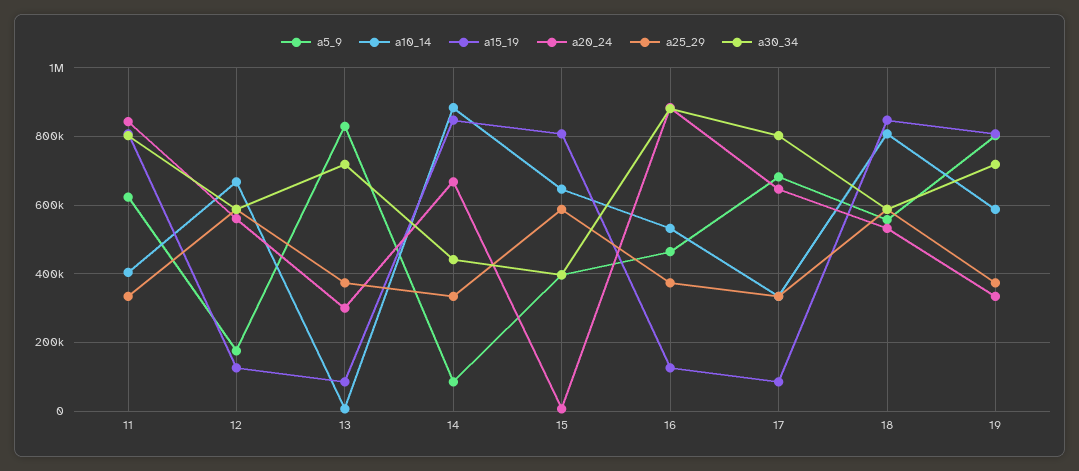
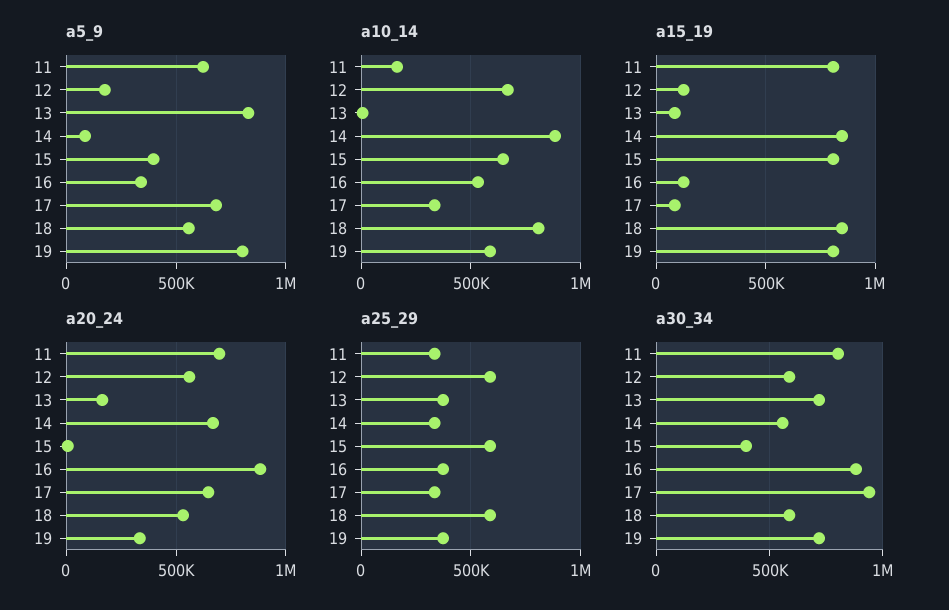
  {
    "a5_9": {
      "11": 620000,
      "12": 180000,
      "13": 820000,
      "14": 80000,
      "15": 400000,
-     "16": 460000,
+     "16": 350000,
      "17": 680000,
      "18": 560000,
      "19": 800000
    },
    "a10_14": {
-     "11": 400000,
+     "11": 150000,
      "12": 660000,
      "13": 0,
      "14": 880000,
      "15": 640000,
      "16": 540000,
      "17": 340000,
      "18": 800000,
      "19": 580000
    },
    "a15_19": {
      "11": 800000,
      "12": 120000,
      "13": 80000,
      "14": 840000,
      "15": 800000,
      "16": 120000,
      "17": 80000,
      "18": 840000,
      "19": 800000
    },
    "a20_24": {
-     "11": 840000,
+     "11": 700000,
      "12": 560000,
-     "13": 300000,
+     "13": 150000,
      "14": 660000,
      "15": 0,
      "16": 880000,
      "17": 640000,
      "18": 540000,
      "19": 340000
    },
    "a25_29": {
      "11": 340000,
      "12": 580000,
      "13": 380000,
      "14": 340000,
      "15": 580000,
      "16": 380000,
      "17": 340000,
      "18": 580000,
      "19": 380000
    },
    "a30_34": {
      "11": 800000,
      "12": 580000,
      "13": 720000,
-     "14": 440000,
+     "14": 550000,
      "15": 400000,
      "16": 880000,
-     "17": 800000,
+     "17": 950000,
      "18": 580000,
      "19": 720000
    }
  }

